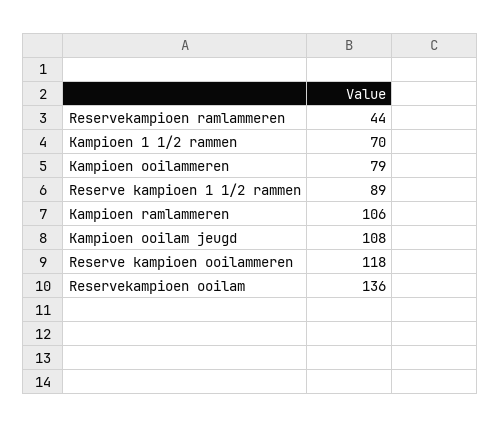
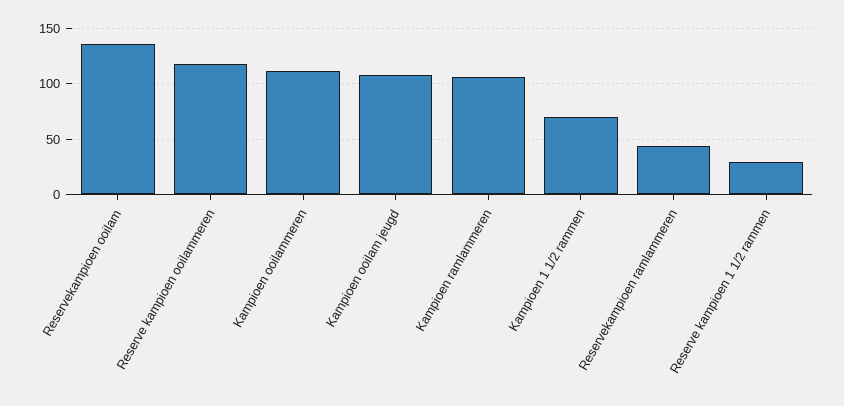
  {
    "Reservekampioen ramlammeren": 44,
    "Kampioen 1 1/2 rammen": 70,
-   "Kampioen ooilammeren": 79,
+   "Kampioen ooilammeren": 110,
-   "Reserve kampioen 1 1/2 rammen": 89,
+   "Reserve kampioen 1 1/2 rammen": 30,
    "Kampioen ramlammeren": 106,
    "Kampioen ooilam jeugd": 108,
    "Reserve kampioen ooilammeren": 118,
    "Reservekampioen ooilam": 136
  }

